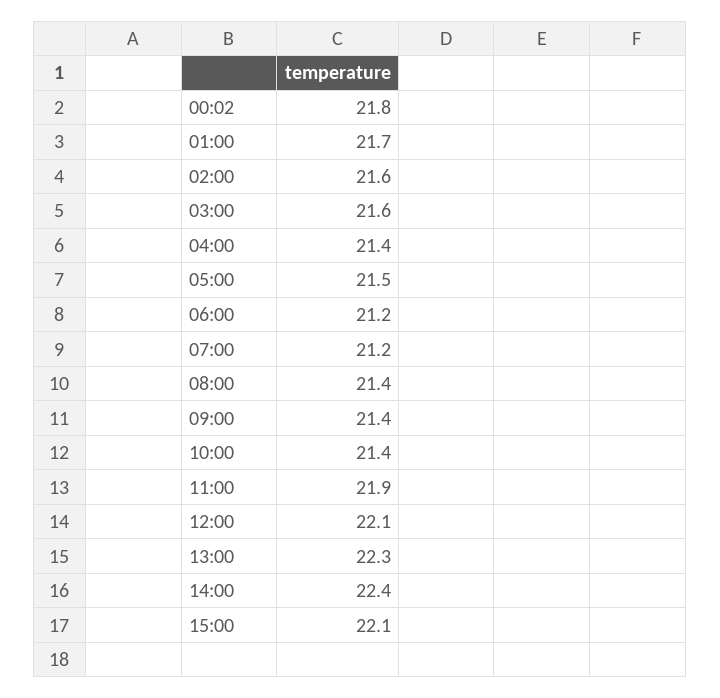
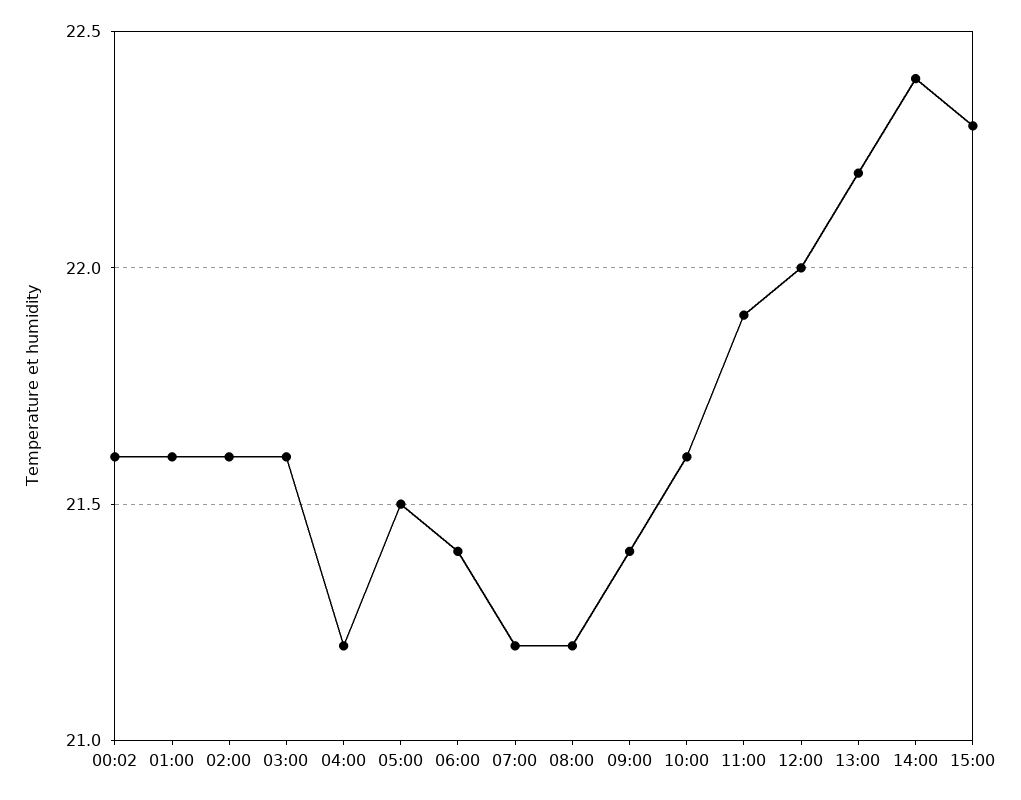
  {
-   "00:02": 21.8,
+   "00:02": 21.6,
-   "01:00": 21.7,
+   "01:00": 21.6,
    "02:00": 21.6,
    "03:00": 21.6,
-   "04:00": 21.4,
+   "04:00": 21.2,
    "05:00": 21.5,
-   "06:00": 21.2,
+   "06:00": 21.4,
    "07:00": 21.2,
-   "08:00": 21.4,
+   "08:00": 21.2,
    "09:00": 21.4,
-   "10:00": 21.4,
+   "10:00": 21.6,
    "11:00": 21.9,
-   "12:00": 22.1,
+   "12:00": 22,
-   "13:00": 22.3,
+   "13:00": 22.2,
    "14:00": 22.4,
-   "15:00": 22.1
+   "15:00": 22.3
  }

